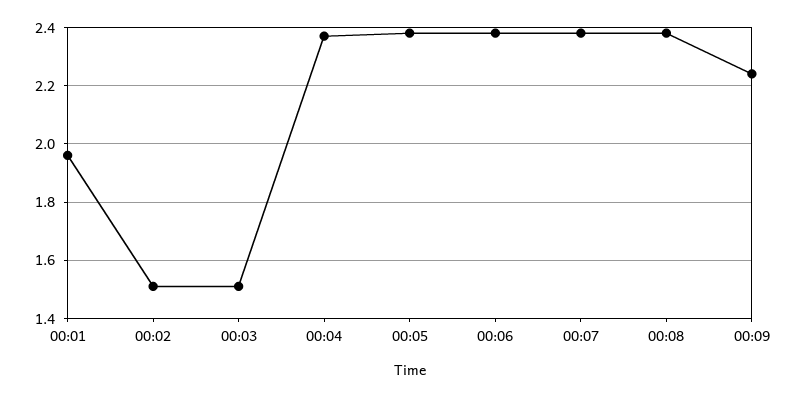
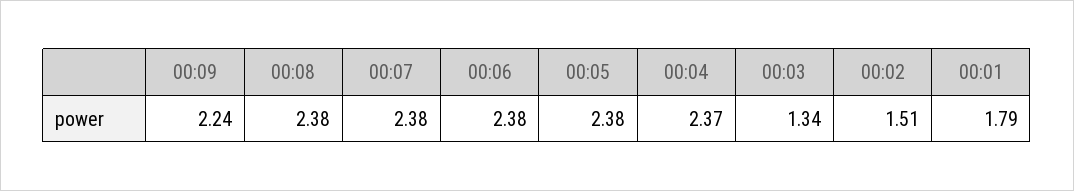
  {
-   "00:01": 1.95,
+   "00:01": 1.79,
    "00:02": 1.51,
-   "00:03": 1.5,
+   "00:03": 1.34,
    "00:04": 2.37,
    "00:05": 2.38,
    "00:06": 2.38,
    "00:07": 2.38,
    "00:08": 2.38,
    "00:09": 2.24
  }

